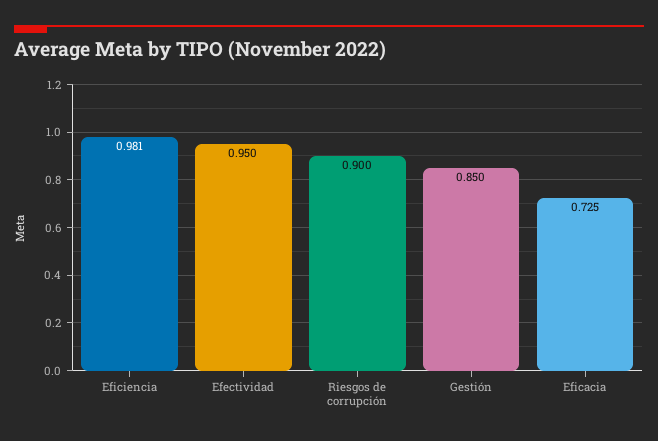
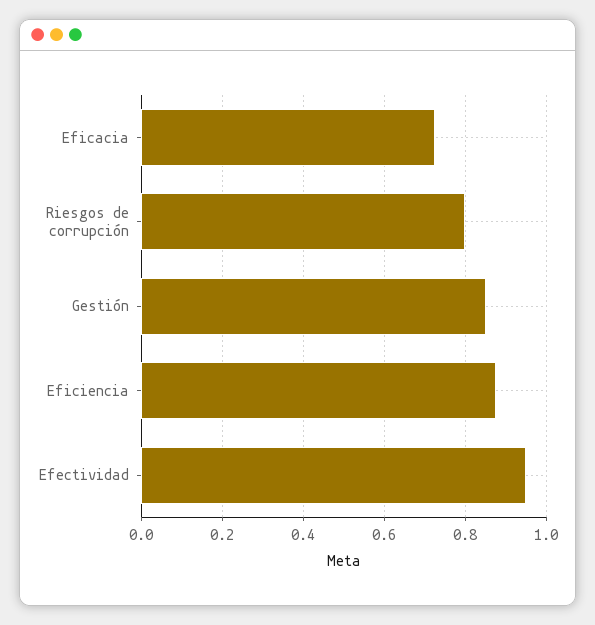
  {
-   "Eficiencia": 0.981,
+   "Eficiencia": 0.88,
    "Efectividad": 0.95,
-   "Riesgos de corrupción": 0.9,
+   "Riesgos de corrupción": 0.8,
    "Gestión": 0.85,
    "Eficacia": 0.725
  }

